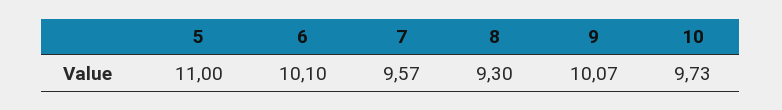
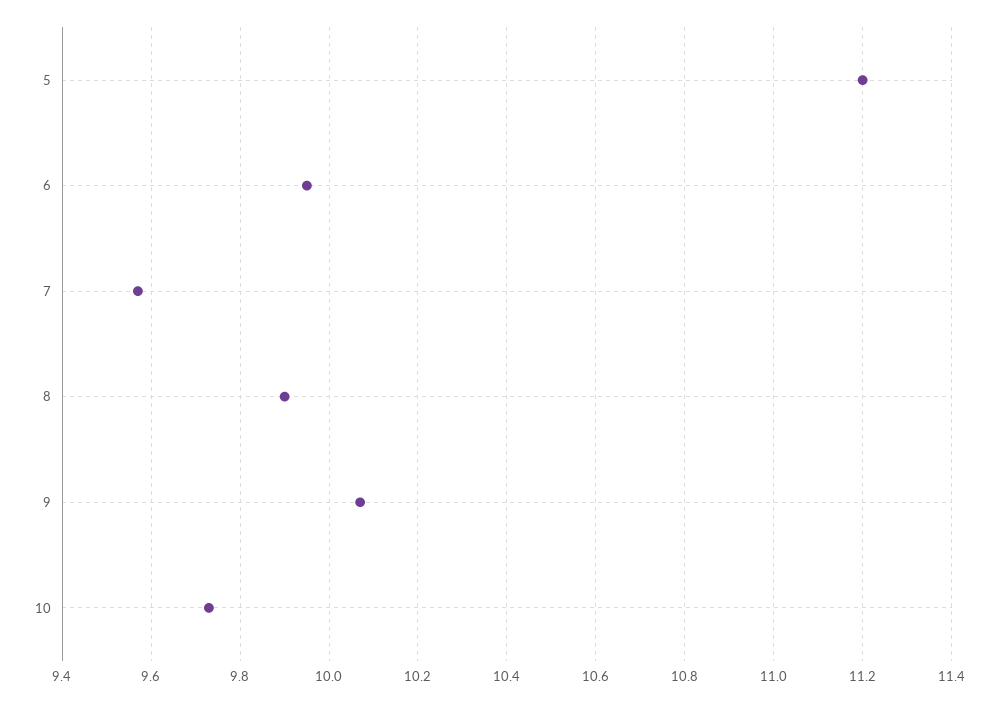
  {
-   "5": 11,
+   "5": 11.2,
-   "6": 10.1,
+   "6": 9.95,
    "7": 9.57,
-   "8": 9.3,
+   "8": 9.9,
    "9": 10.07,
    "10": 9.73
  }

